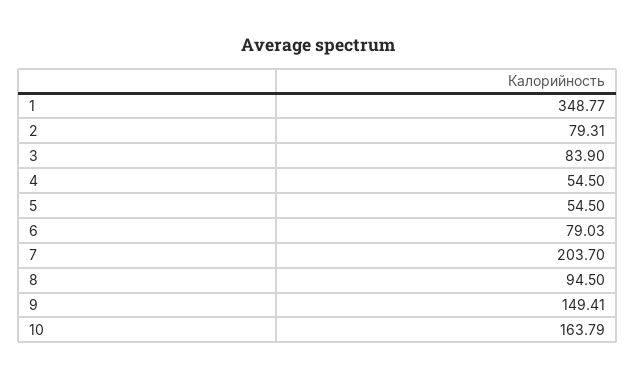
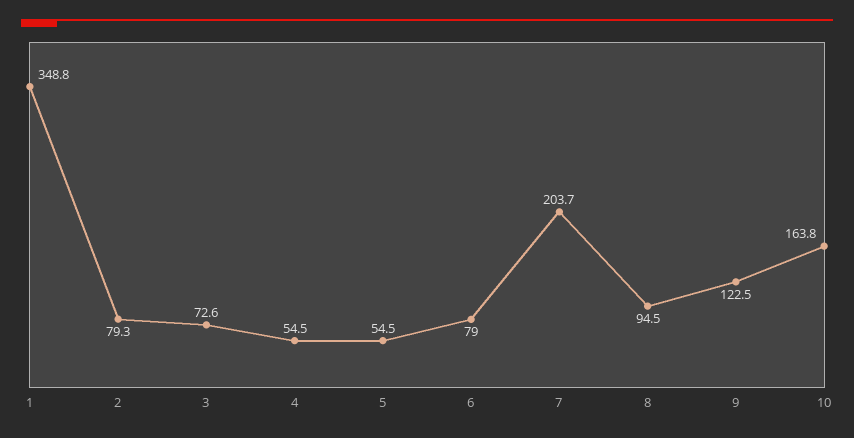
  {
    "1": 348.77,
    "2": 79.31,
-   "3": 83.9,
+   "3": 72.6,
    "4": 54.5,
    "5": 54.5,
    "6": 79.03,
    "7": 203.7,
    "8": 94.5,
-   "9": 149.41,
+   "9": 122.5,
    "10": 163.79
  }

